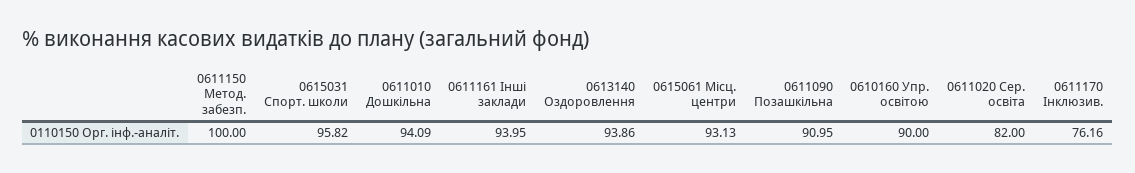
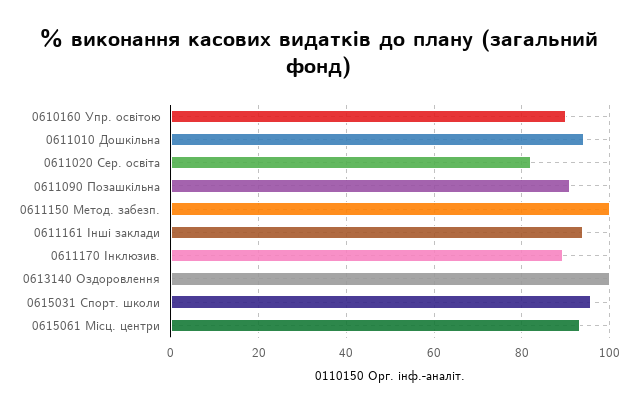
  {
    "0611150 Метод. забезп.": 100,
    "0615031 Спорт. школи": 95.82,
    "0611010 Дошкільна": 94.09,
    "0611161 Інші заклади": 93.95,
-   "0613140 Оздоровлення": 93.86,
+   "0613140 Оздоровлення": 100,
    "0615061 Місц. центри": 93.13,
    "0611090 Позашкільна": 90.95,
    "0610160 Упр. освітою": 90,
    "0611020 Сер. освіта": 82,
-   "0611170 Інклюзив.": 76.16
+   "0611170 Інклюзив.": 90
  }

